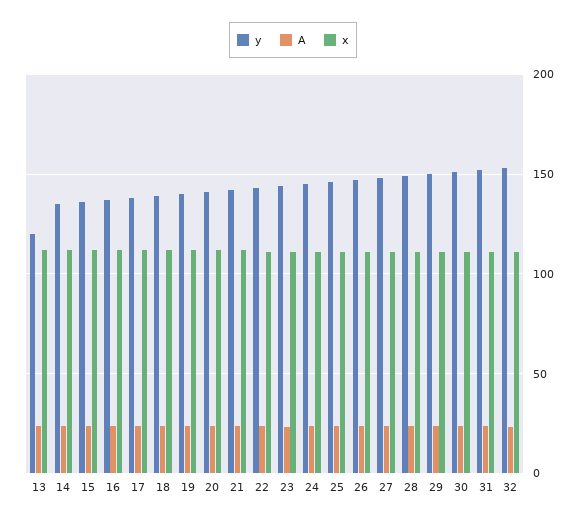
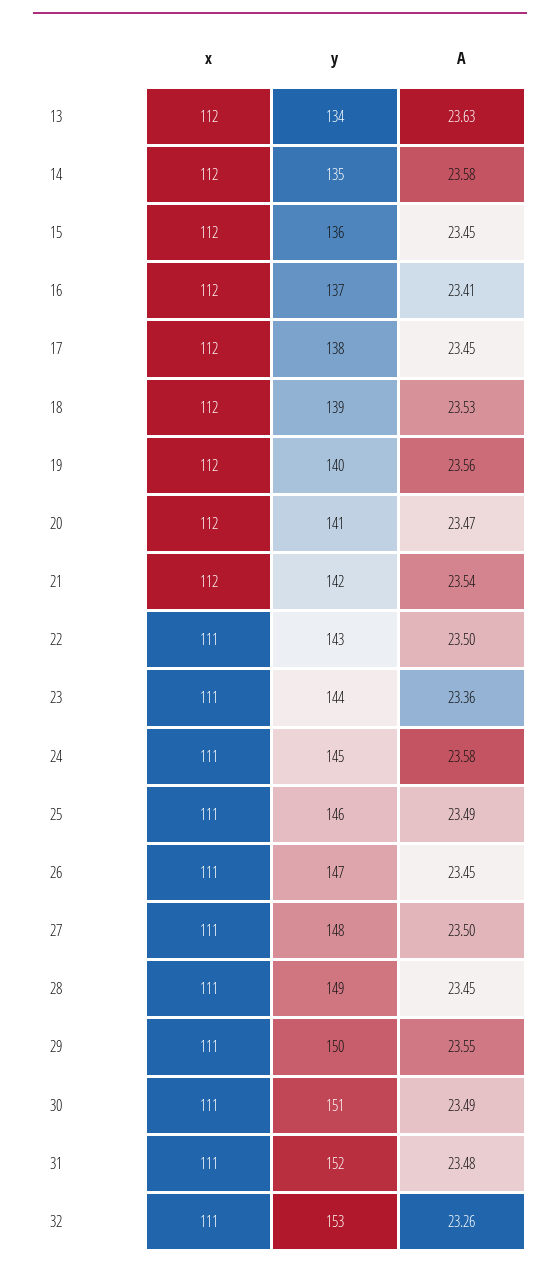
  {
    "y": {
-     "13": 120,
+     "13": 134,
      "14": 135,
      "15": 136,
      "16": 137,
      "17": 138,
      "18": 139,
      "19": 140,
      "20": 141,
      "21": 142,
      "22": 143,
      "23": 144,
      "24": 145,
      "25": 146,
      "26": 147,
      "27": 148,
      "28": 149,
      "29": 150,
      "30": 151,
      "31": 152,
      "32": 153
    },
    "A": {
      "13": 23.63,
      "14": 23.58,
      "15": 23.45,
      "16": 23.41,
      "17": 23.45,
      "18": 23.53,
      "19": 23.56,
      "20": 23.47,
      "21": 23.54,
      "22": 23.5,
      "23": 23.36,
      "24": 23.58,
      "25": 23.49,
      "26": 23.45,
      "27": 23.5,
      "28": 23.45,
      "29": 23.55,
      "30": 23.49,
      "31": 23.48,
      "32": 23.26
    },
    "x": {
      "13": 112,
      "14": 112,
      "15": 112,
      "16": 112,
      "17": 112,
      "18": 112,
      "19": 112,
      "20": 112,
      "21": 112,
      "22": 111,
      "23": 111,
      "24": 111,
      "25": 111,
      "26": 111,
      "27": 111,
      "28": 111,
      "29": 111,
      "30": 111,
      "31": 111,
      "32": 111
    }
  }

